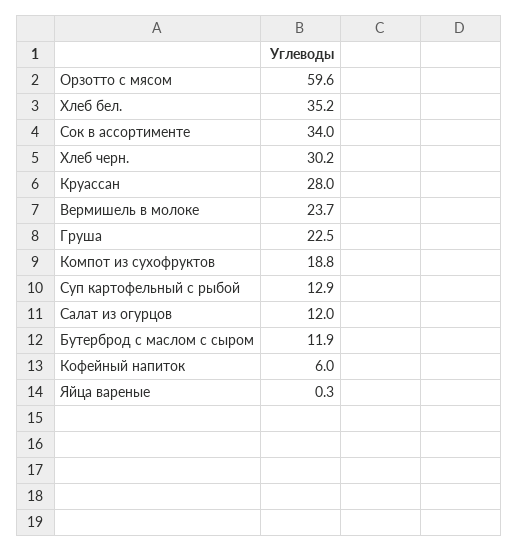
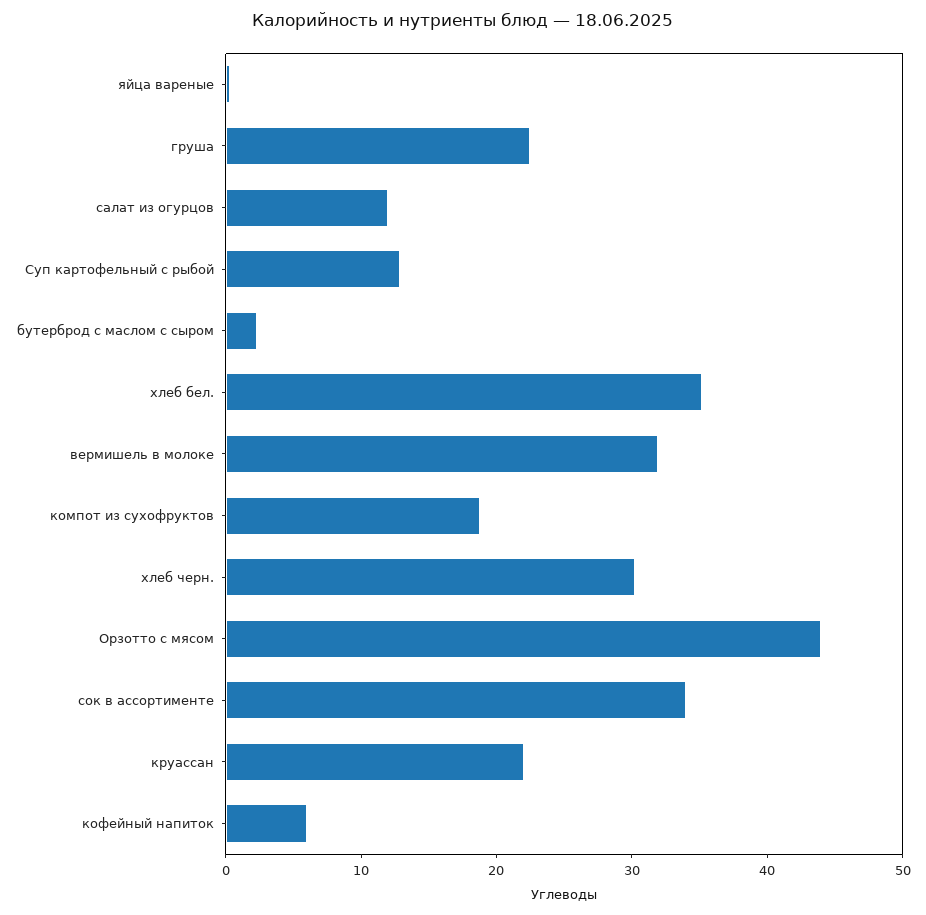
  {
-   "Орзотто с мясом": 59.6,
+   "Орзотто с мясом": 44,
    "Хлеб бел.": 35.2,
    "Сок в ассортименте": 34,
    "Хлеб черн.": 30.2,
-   "Круассан": 28,
+   "Круассан": 22,
-   "Вермишель в молоке": 23.7,
+   "Вермишель в молоке": 32,
    "Груша": 22.5,
    "Компот из сухофруктов": 18.8,
    "Суп картофельный с рыбой": 12.9,
    "Салат из огурцов": 12,
-   "Бутерброд с маслом с сыром": 11.9,
+   "Бутерброд с маслом с сыром": 2,
    "Кофейный напиток": 6,
    "Яйца вареные": 0.3
  }

